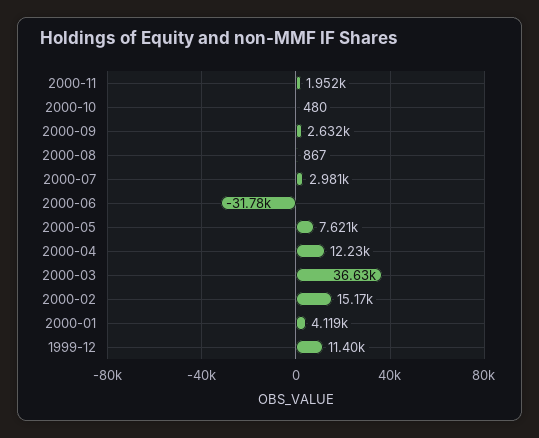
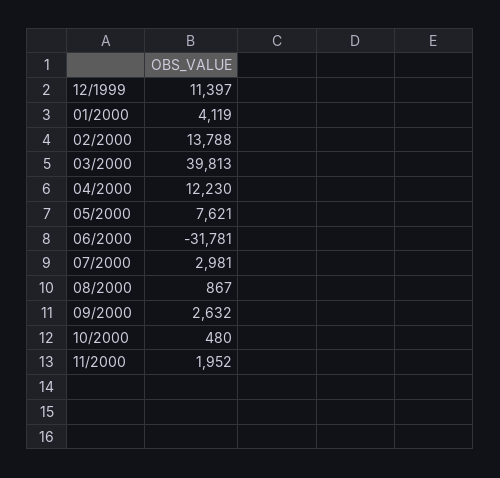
  {
    "2000-11": 1952,
    "2000-10": 480,
    "2000-09": 2632,
    "2000-08": 867,
    "2000-07": 2981,
    "2000-06": -31781,
    "2000-05": 7621,
    "2000-04": 12230,
-   "2000-03": 36630,
+   "2000-03": 39813,
-   "2000-02": 15170,
+   "2000-02": 13788,
    "2000-01": 4119,
    "1999-12": 11397
  }

